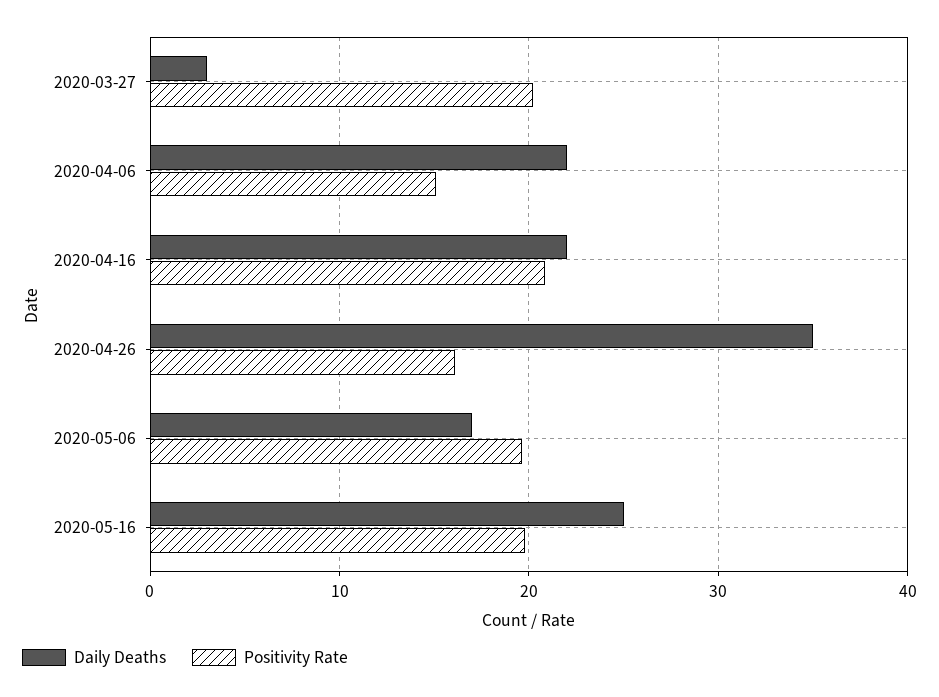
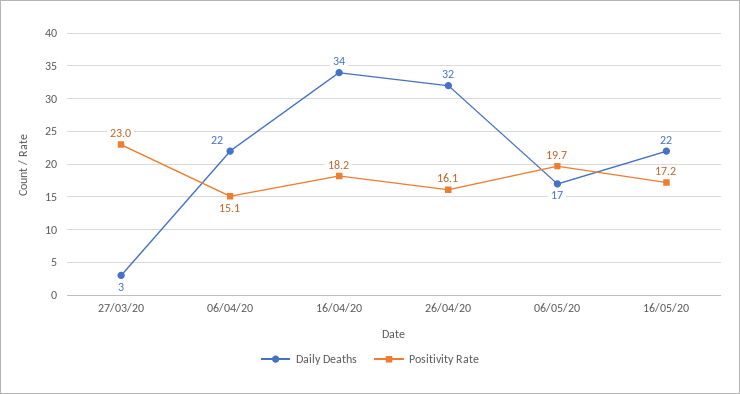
  {
    "Daily Deaths": {
      "2020-03-27": 3,
      "2020-04-06": 22,
-     "2020-04-16": 22,
+     "2020-04-16": 34,
-     "2020-04-26": 35,
+     "2020-04-26": 32,
      "2020-05-06": 17,
-     "2020-05-16": 25
+     "2020-05-16": 22
    },
    "Positivity Rate": {
-     "2020-03-27": 20,
+     "2020-03-27": 23,
      "2020-04-06": 15.1,
-     "2020-04-16": 21,
+     "2020-04-16": 18.2,
      "2020-04-26": 16.1,
      "2020-05-06": 19.7,
-     "2020-05-16": 20
+     "2020-05-16": 17.2
    }
  }

